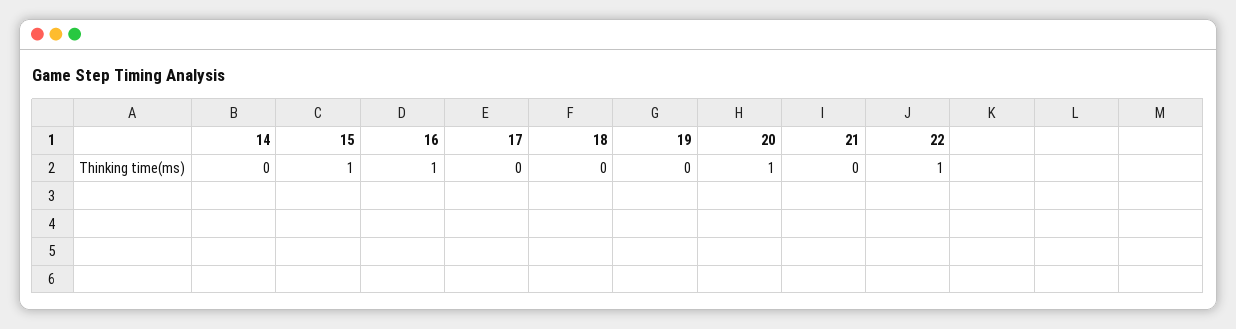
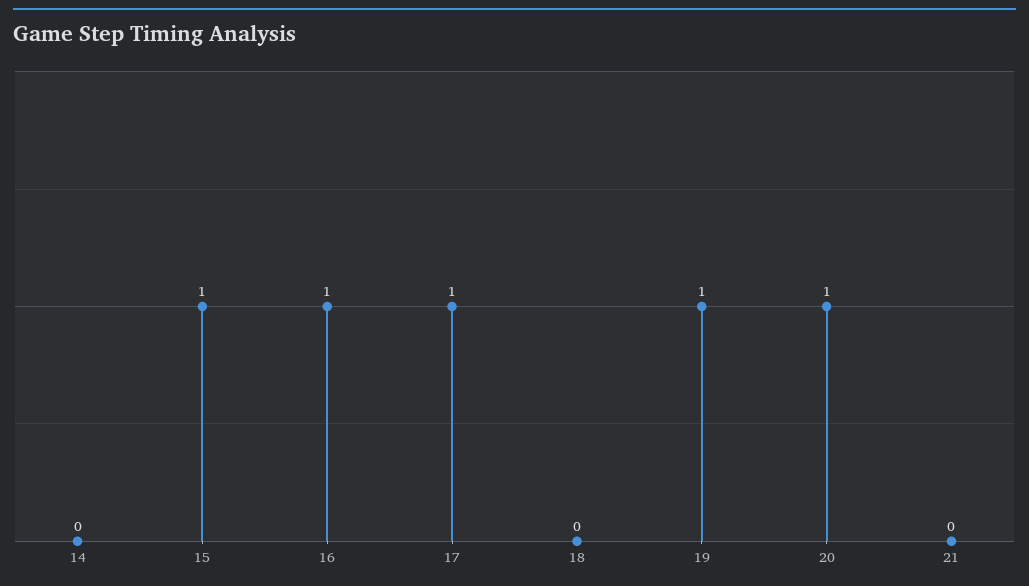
  {
    "14": 0,
    "15": 1,
    "16": 1,
-   "17": 0,
+   "17": 1,
    "18": 0,
-   "19": 0,
+   "19": 1,
    "20": 1,
-   "21": 0,
+   "21": 0
-   "22": 1
  }

